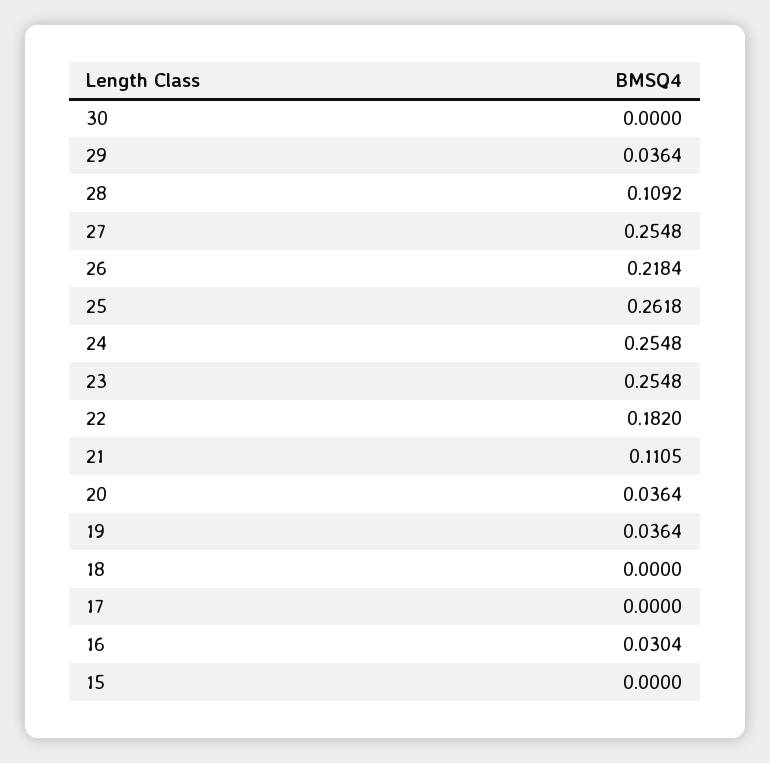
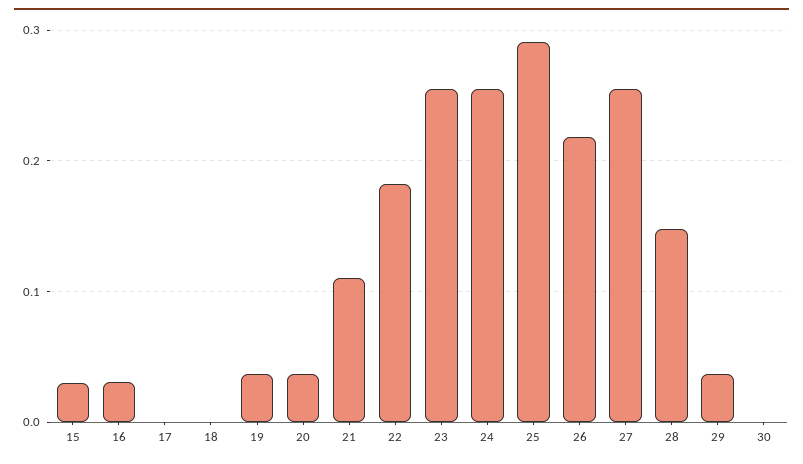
  {
    "30": 0,
    "29": 0.0364,
-   "28": 0.1092,
+   "28": 0.15,
    "27": 0.2548,
    "26": 0.2184,
-   "25": 0.2618,
+   "25": 0.29,
    "24": 0.2548,
    "23": 0.2548,
    "22": 0.182,
    "21": 0.1105,
    "20": 0.0364,
    "19": 0.0364,
    "18": 0,
    "17": 0,
    "16": 0.0304,
-   "15": 0
+   "15": 0.03
  }

